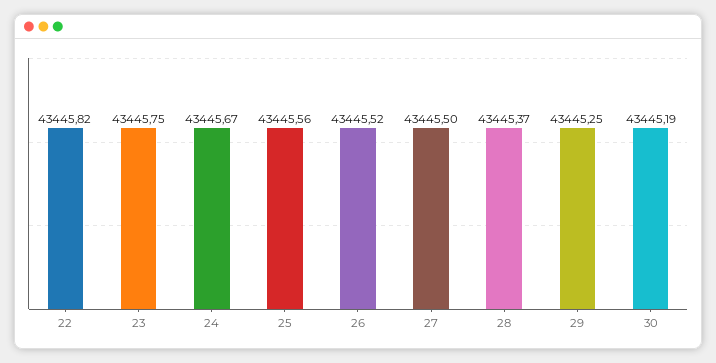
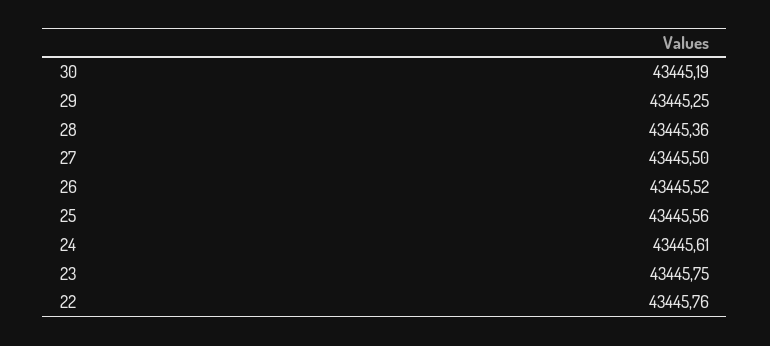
  {
-   "22": 43445.82,
+   "22": 43445.76,
    "23": 43445.75,
-   "24": 43445.67,
+   "24": 43445.61,
    "25": 43445.56,
    "26": 43445.52,
    "27": 43445.5,
-   "28": 43445.37,
+   "28": 43445.36,
    "29": 43445.25,
    "30": 43445.19
  }

